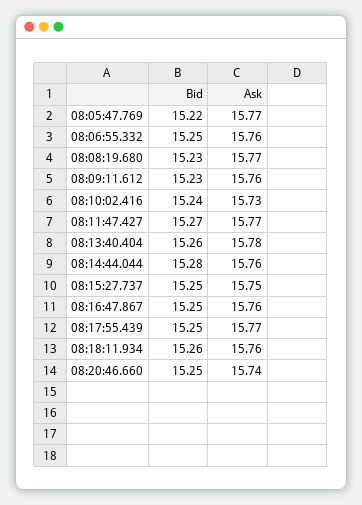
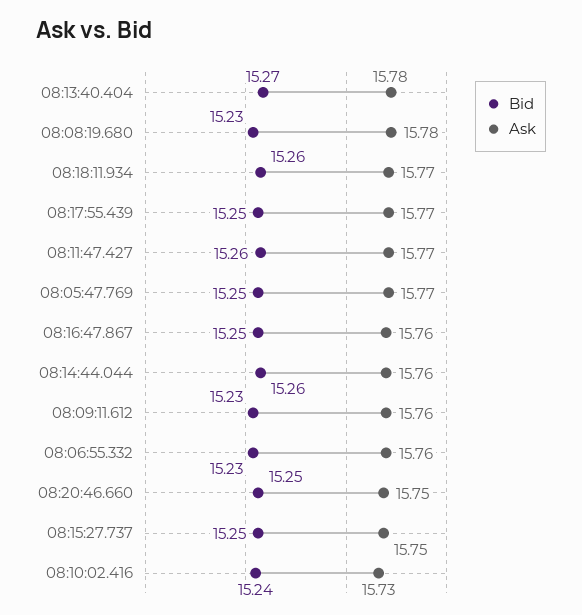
  {
    "Bid": {
-     "08:05:47.769": 15.22,
+     "08:05:47.769": 15.25,
-     "08:06:55.332": 15.25,
+     "08:06:55.332": 15.23,
      "08:08:19.680": 15.23,
      "08:09:11.612": 15.23,
      "08:10:02.416": 15.24,
-     "08:11:47.427": 15.27,
+     "08:11:47.427": 15.26,
-     "08:13:40.404": 15.26,
+     "08:13:40.404": 15.27,
-     "08:14:44.044": 15.28,
+     "08:14:44.044": 15.26,
      "08:15:27.737": 15.25,
      "08:16:47.867": 15.25,
      "08:17:55.439": 15.25,
      "08:18:11.934": 15.26,
      "08:20:46.660": 15.25
    },
    "Ask": {
      "08:05:47.769": 15.77,
      "08:06:55.332": 15.76,
-     "08:08:19.680": 15.77,
+     "08:08:19.680": 15.78,
      "08:09:11.612": 15.76,
      "08:10:02.416": 15.73,
      "08:11:47.427": 15.77,
      "08:13:40.404": 15.78,
      "08:14:44.044": 15.76,
      "08:15:27.737": 15.75,
      "08:16:47.867": 15.76,
      "08:17:55.439": 15.77,
-     "08:18:11.934": 15.76,
+     "08:18:11.934": 15.77,
-     "08:20:46.660": 15.74
+     "08:20:46.660": 15.75
    }
  }

